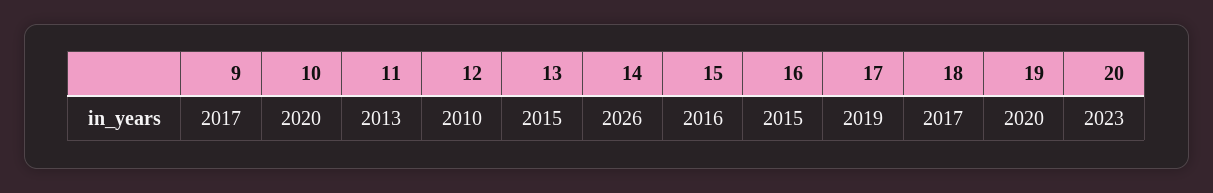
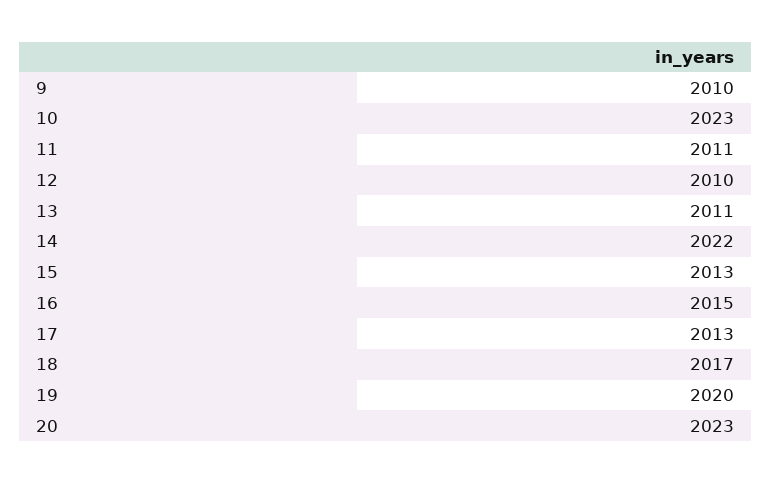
  {
-   "9": 2017,
+   "9": 2010,
-   "10": 2020,
+   "10": 2023,
-   "11": 2013,
+   "11": 2011,
    "12": 2010,
-   "13": 2015,
+   "13": 2011,
-   "14": 2026,
+   "14": 2022,
-   "15": 2016,
+   "15": 2013,
    "16": 2015,
-   "17": 2019,
+   "17": 2013,
    "18": 2017,
    "19": 2020,
    "20": 2023
  }

